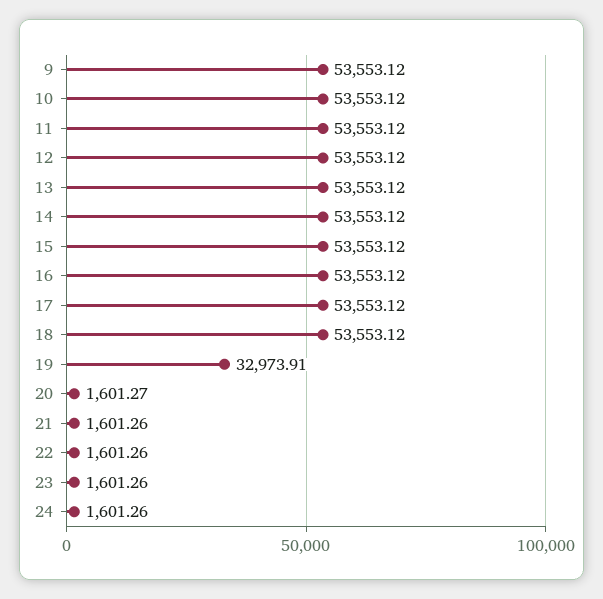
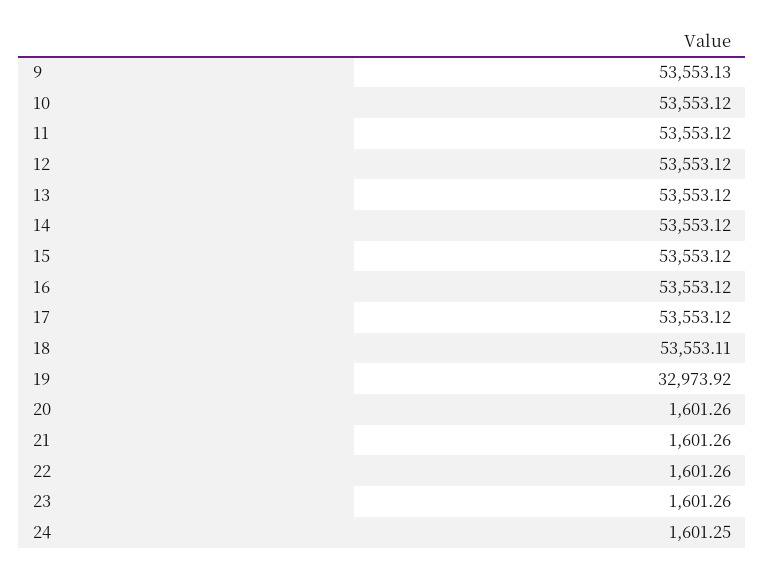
  {
-   "9": 53553.12,
+   "9": 53553.13,
    "10": 53553.12,
    "11": 53553.12,
    "12": 53553.12,
    "13": 53553.12,
    "14": 53553.12,
    "15": 53553.12,
    "16": 53553.12,
    "17": 53553.12,
-   "18": 53553.12,
+   "18": 53553.11,
-   "19": 32973.91,
+   "19": 32973.92,
-   "20": 1601.27,
+   "20": 1601.26,
    "21": 1601.26,
    "22": 1601.26,
    "23": 1601.26,
-   "24": 1601.26
+   "24": 1601.25
  }

